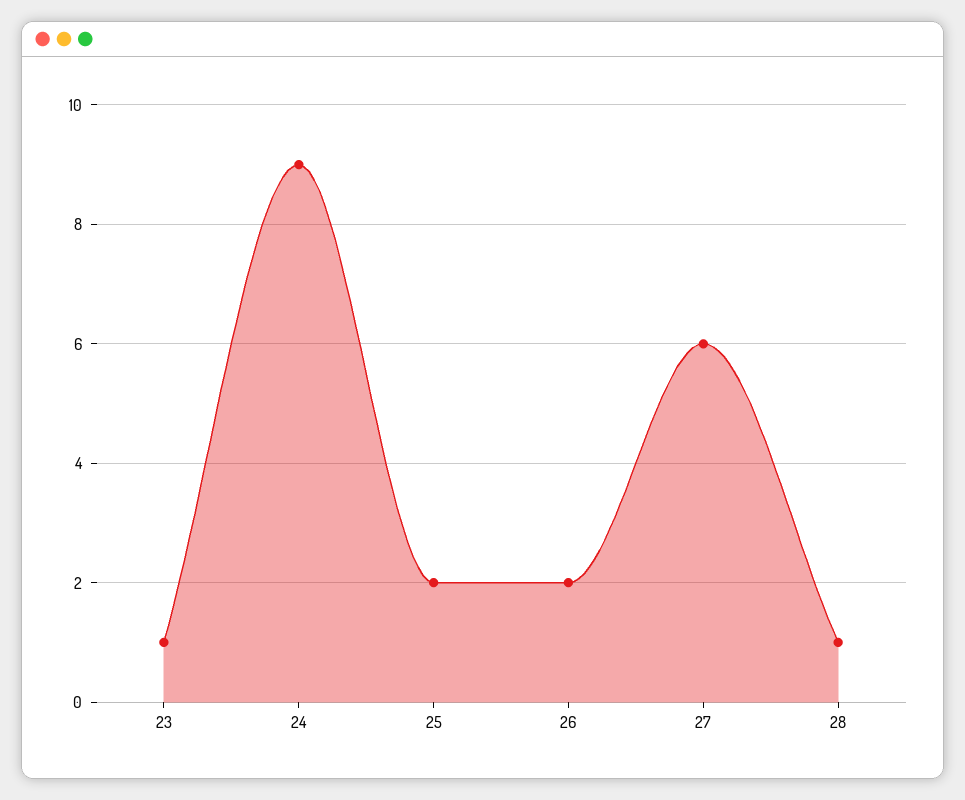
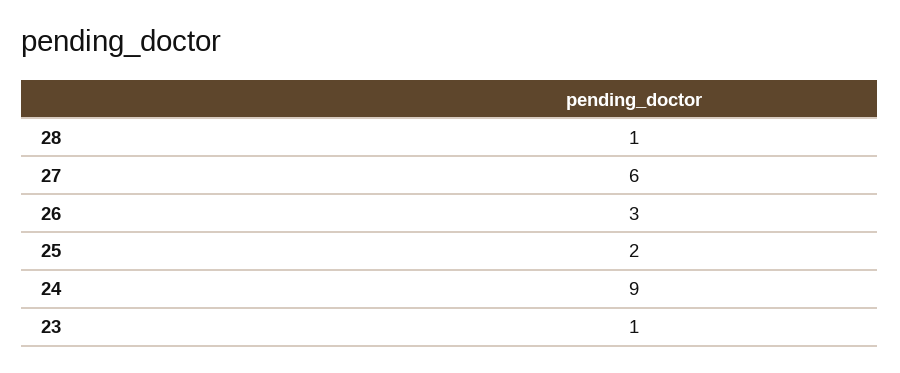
  {
    "23": 1,
    "24": 9,
    "25": 2,
-   "26": 2,
+   "26": 3,
    "27": 6,
    "28": 1
  }

